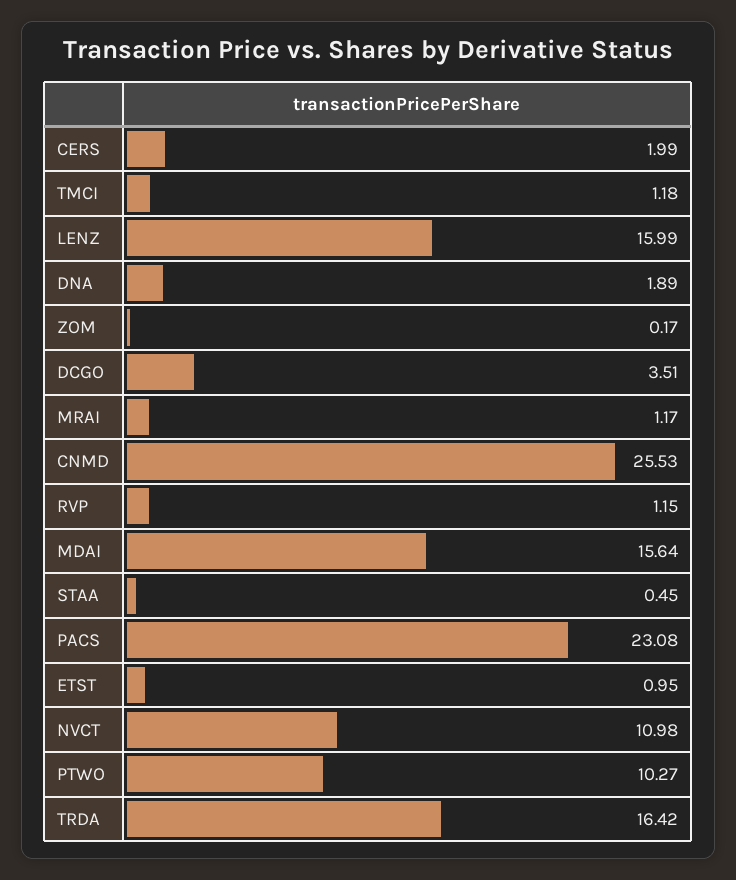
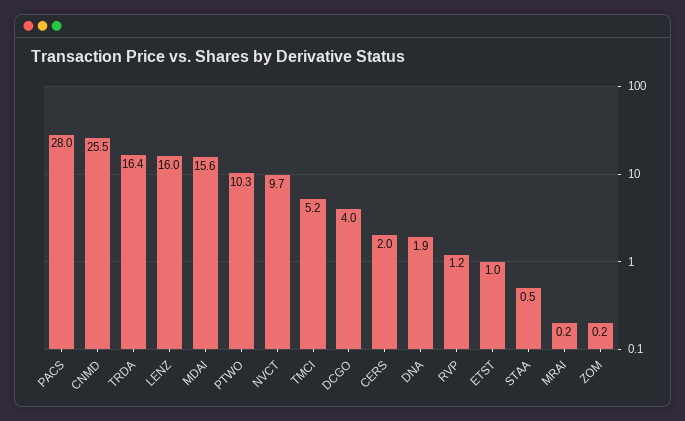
  {
    "CERS": 1.99,
-   "TMCI": 1.18,
+   "TMCI": 5.2,
    "LENZ": 15.99,
    "DNA": 1.89,
    "ZOM": 0.17,
-   "DCGO": 3.51,
+   "DCGO": 4,
-   "MRAI": 1.17,
+   "MRAI": 0.2,
    "CNMD": 25.53,
    "RVP": 1.15,
    "MDAI": 15.64,
    "STAA": 0.45,
-   "PACS": 23.08,
+   "PACS": 28,
    "ETST": 0.95,
-   "NVCT": 10.98,
+   "NVCT": 9.7,
    "PTWO": 10.27,
    "TRDA": 16.42
  }

